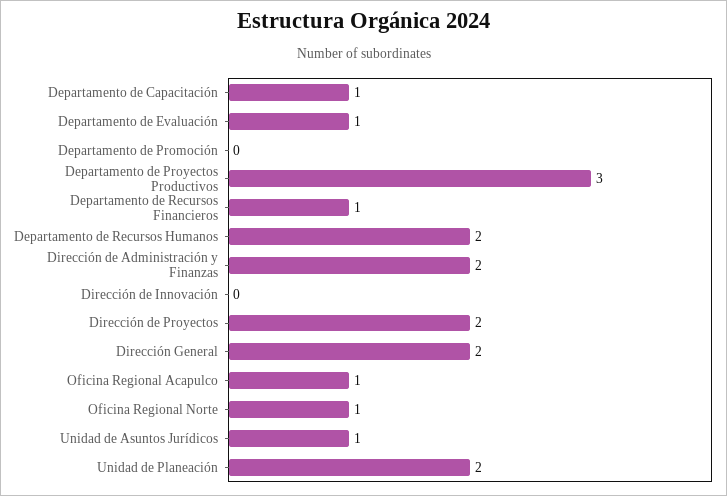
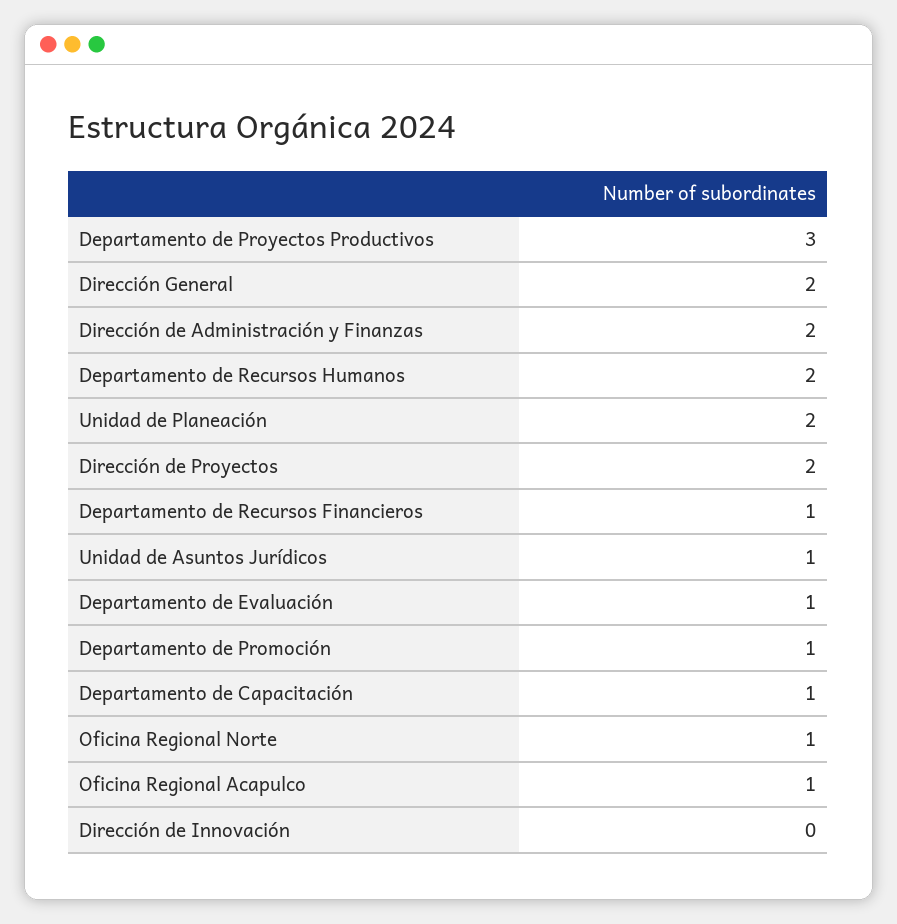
  {
    "Departamento de Capacitación": 1,
    "Departamento de Evaluación": 1,
-   "Departamento de Promoción": 0,
+   "Departamento de Promoción": 1,
    "Departamento de Proyectos Productivos": 3,
    "Departamento de Recursos Financieros": 1,
    "Departamento de Recursos Humanos": 2,
    "Dirección de Administración y Finanzas": 2,
    "Dirección de Innovación": 0,
    "Dirección de Proyectos": 2,
    "Dirección General": 2,
    "Oficina Regional Acapulco": 1,
    "Oficina Regional Norte": 1,
    "Unidad de Asuntos Jurídicos": 1,
    "Unidad de Planeación": 2
  }

